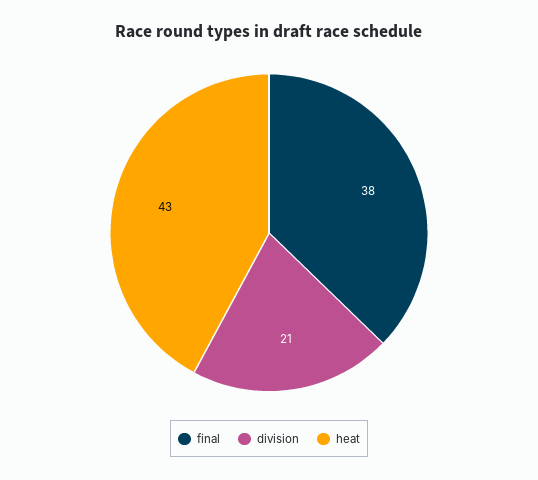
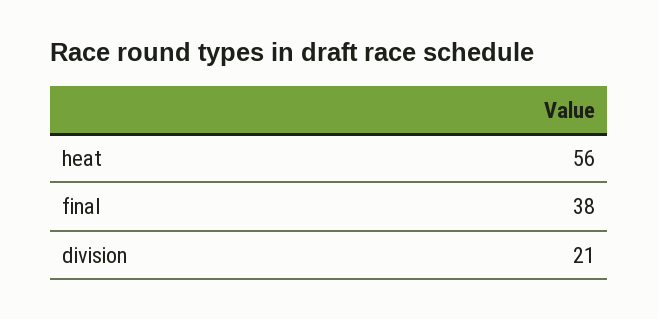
  {
    "final": 38,
    "division": 21,
-   "heat": 43
+   "heat": 56
  }

